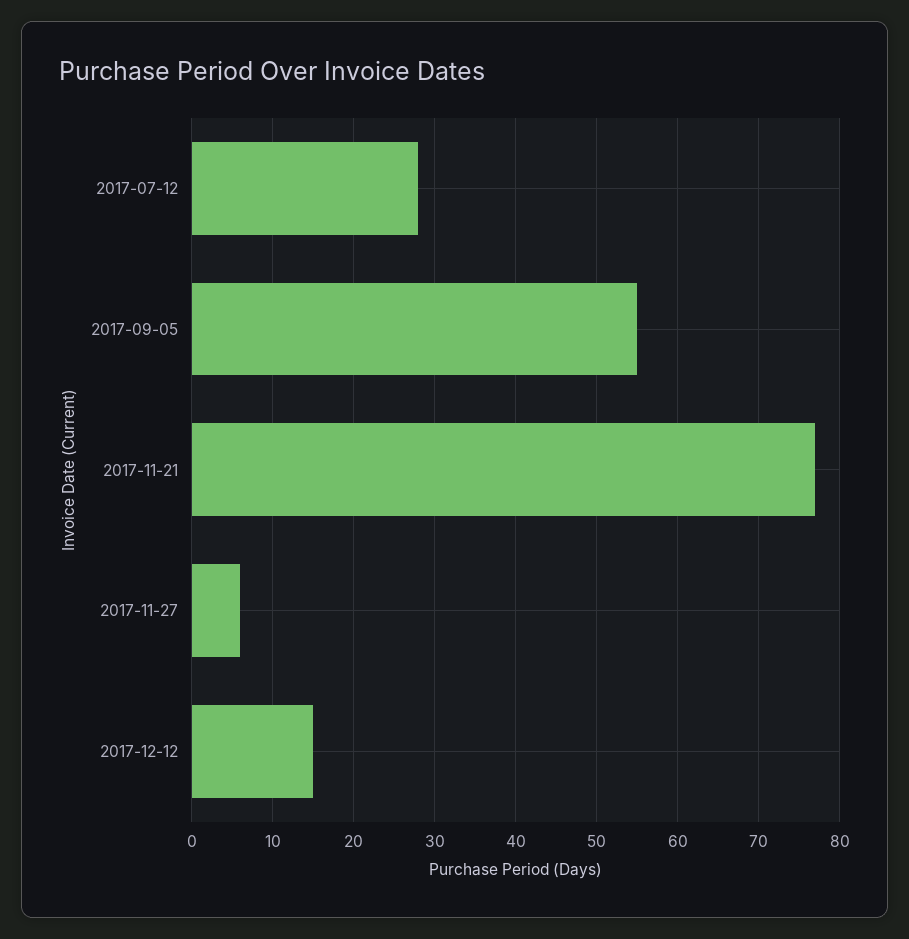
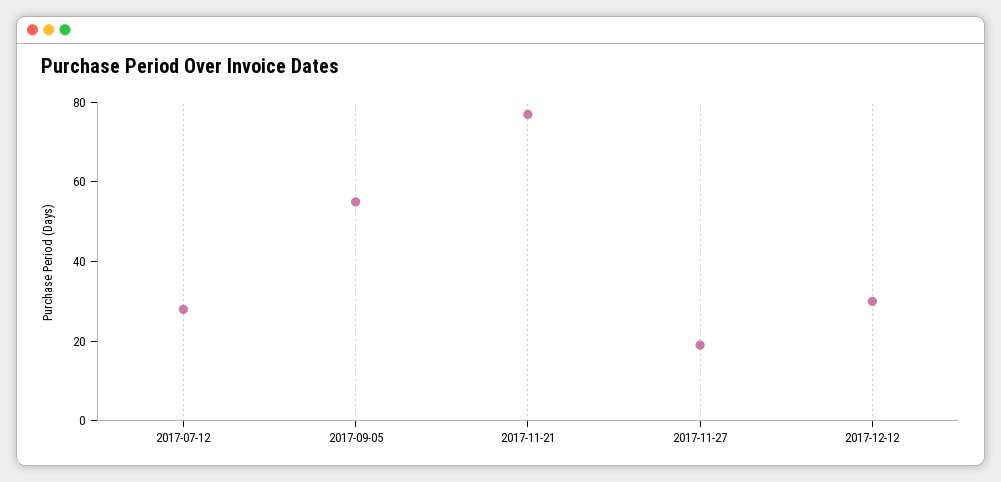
  {
    "2017-07-12": 28,
    "2017-09-05": 55,
    "2017-11-21": 77,
-   "2017-11-27": 6,
+   "2017-11-27": 20,
-   "2017-12-12": 15
+   "2017-12-12": 30
  }

